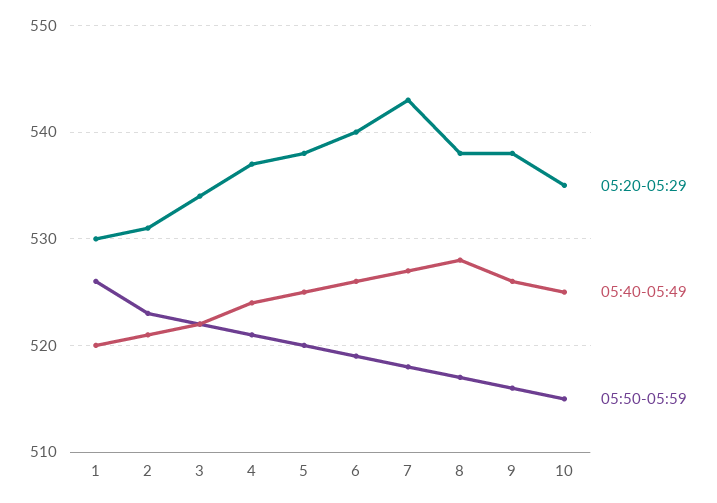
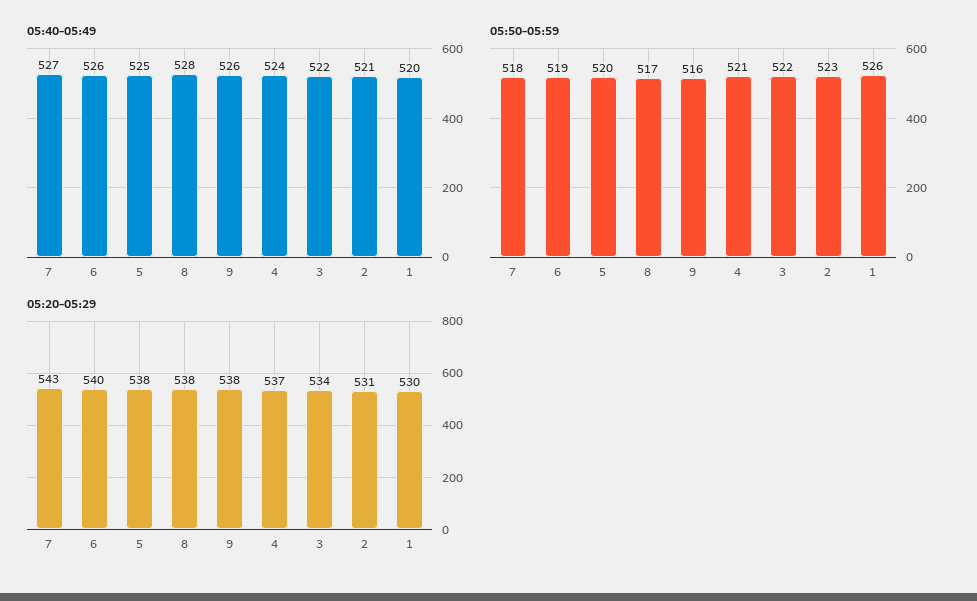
  {
    "05:20-05:29": {
      "1": 530,
      "2": 531,
      "3": 534,
      "4": 537,
      "5": 538,
      "6": 540,
      "7": 543,
      "8": 538,
-     "9": 538,
+     "9": 538
-     "10": 535
    },
    "05:40-05:49": {
      "1": 520,
      "2": 521,
      "3": 522,
      "4": 524,
      "5": 525,
      "6": 526,
      "7": 527,
      "8": 528,
-     "9": 526,
+     "9": 526
-     "10": 525
    },
    "05:50-05:59": {
      "1": 526,
      "2": 523,
      "3": 522,
      "4": 521,
      "5": 520,
      "6": 519,
      "7": 518,
      "8": 517,
-     "9": 516,
+     "9": 516
-     "10": 515
    }
  }

